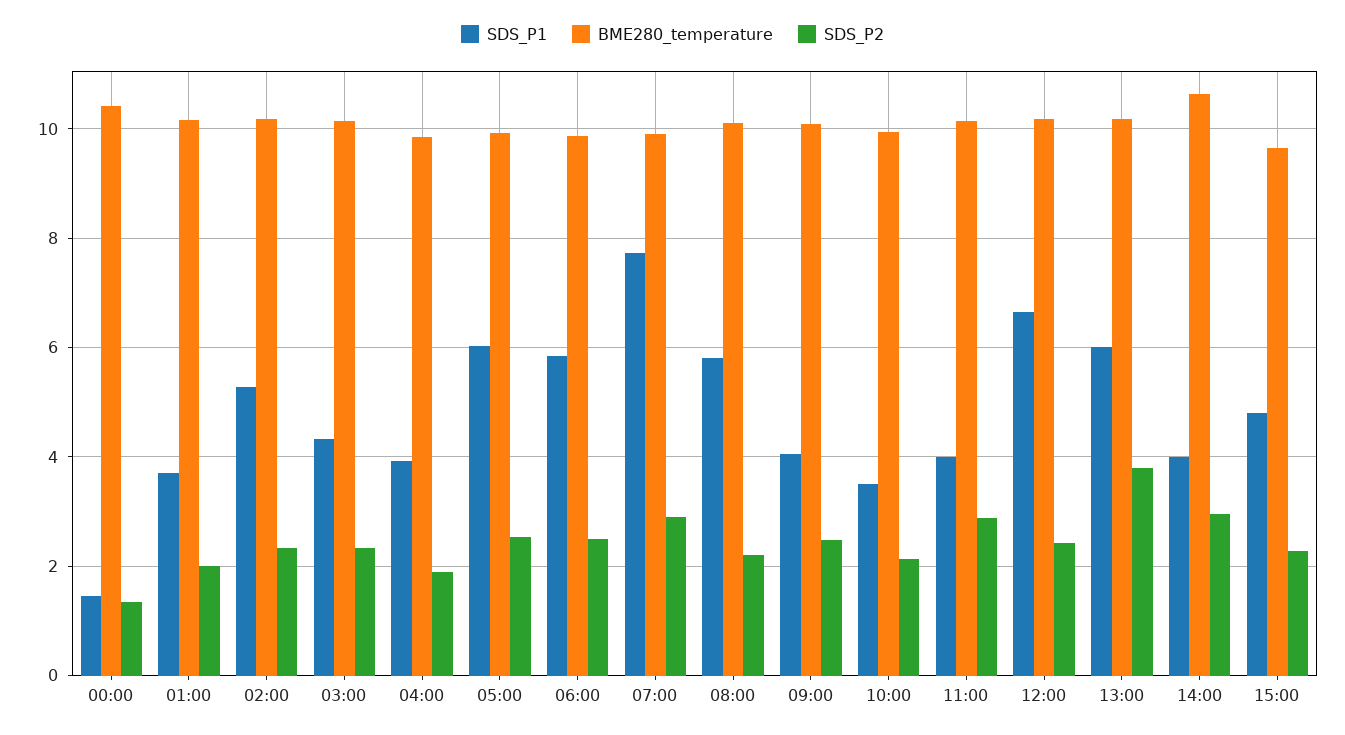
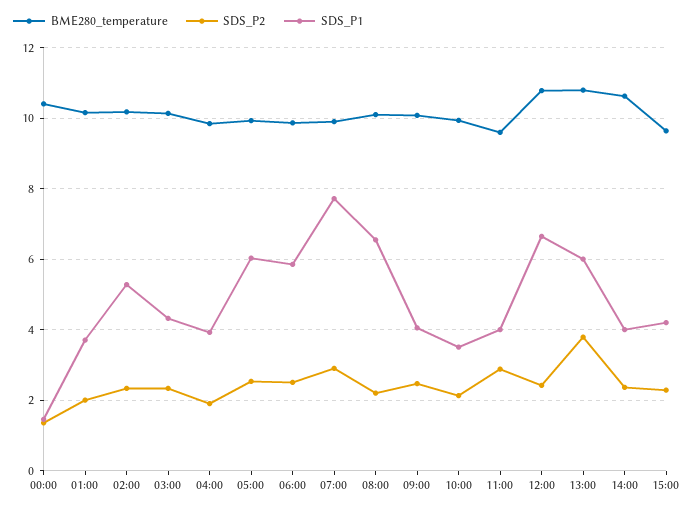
  {
    "SDS_P1": {
      "00:00": 1.4,
      "01:00": 3.8,
      "02:00": 5.2,
      "03:00": 4.4,
      "04:00": 4,
      "05:00": 6,
      "06:00": 5.8,
      "07:00": 7.8,
-     "08:00": 5.8,
+     "08:00": 6.6,
      "09:00": 4,
      "10:00": 3.6,
      "11:00": 4,
      "12:00": 6.6,
      "13:00": 6,
      "14:00": 4,
-     "15:00": 4.8
+     "15:00": 4.2
    },
    "BME280_temperature": {
      "00:00": 10.4,
      "01:00": 10.2,
      "02:00": 10.2,
      "03:00": 10.2,
      "04:00": 9.8,
      "05:00": 10,
      "06:00": 9.8,
      "07:00": 10,
      "08:00": 10.2,
      "09:00": 10,
      "10:00": 10,
-     "11:00": 10.2,
+     "11:00": 9.6,
-     "12:00": 10.2,
+     "12:00": 10.8,
-     "13:00": 10.2,
+     "13:00": 10.8,
      "14:00": 10.6,
      "15:00": 9.6
    },
    "SDS_P2": {
      "00:00": 1.4,
      "01:00": 2,
      "02:00": 2.4,
      "03:00": 2.4,
      "04:00": 2,
      "05:00": 2.6,
      "06:00": 2.6,
      "07:00": 3,
      "08:00": 2.2,
      "09:00": 2.4,
      "10:00": 2.2,
      "11:00": 2.8,
      "12:00": 2.4,
      "13:00": 3.8,
-     "14:00": 3,
+     "14:00": 2.4,
      "15:00": 2.2
    }
  }

